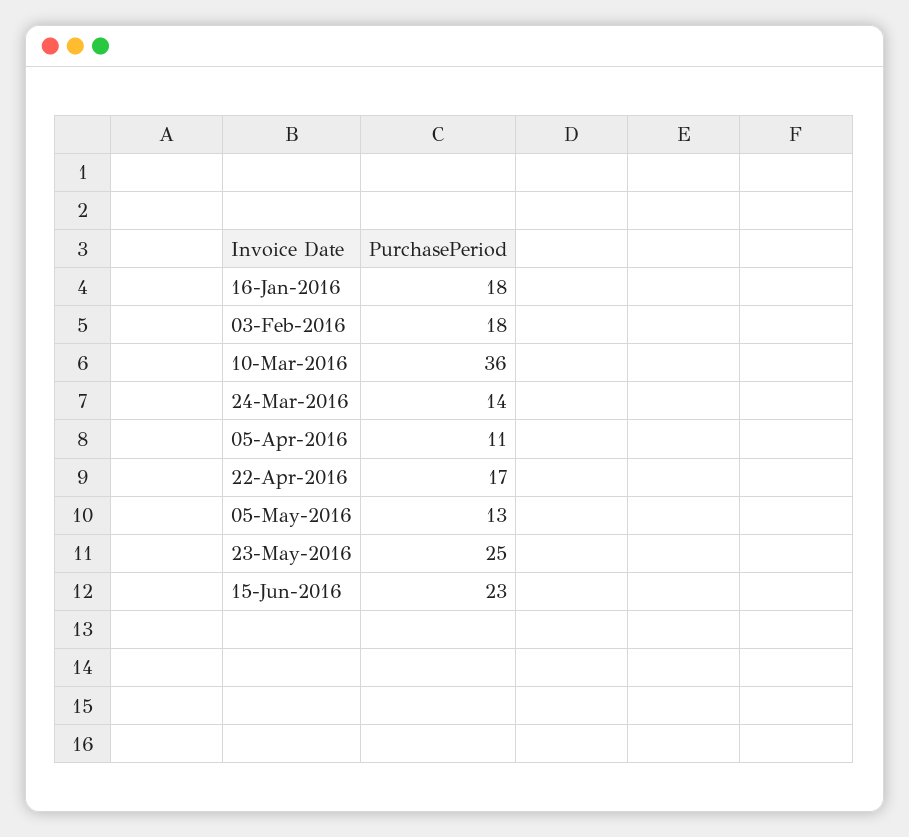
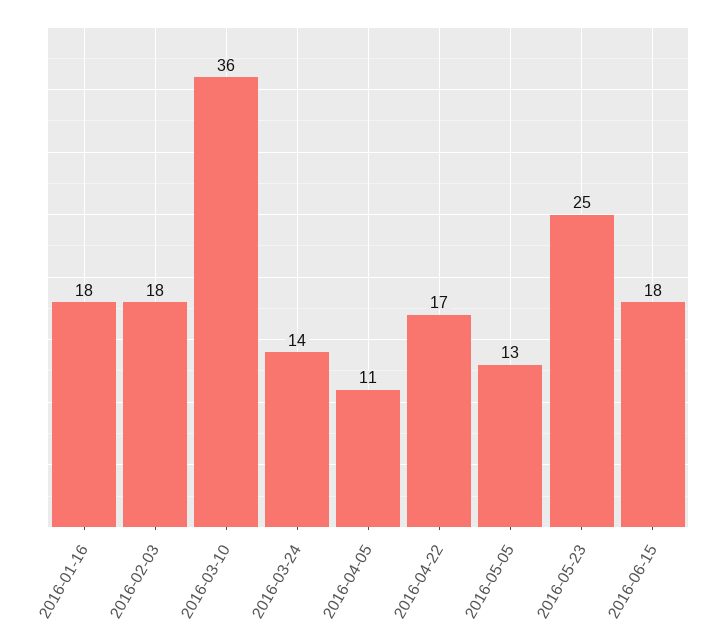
  {
    "16-Jan-2016": 18,
    "03-Feb-2016": 18,
    "10-Mar-2016": 36,
    "24-Mar-2016": 14,
    "05-Apr-2016": 11,
    "22-Apr-2016": 17,
    "05-May-2016": 13,
    "23-May-2016": 25,
-   "15-Jun-2016": 23
+   "15-Jun-2016": 18
  }

